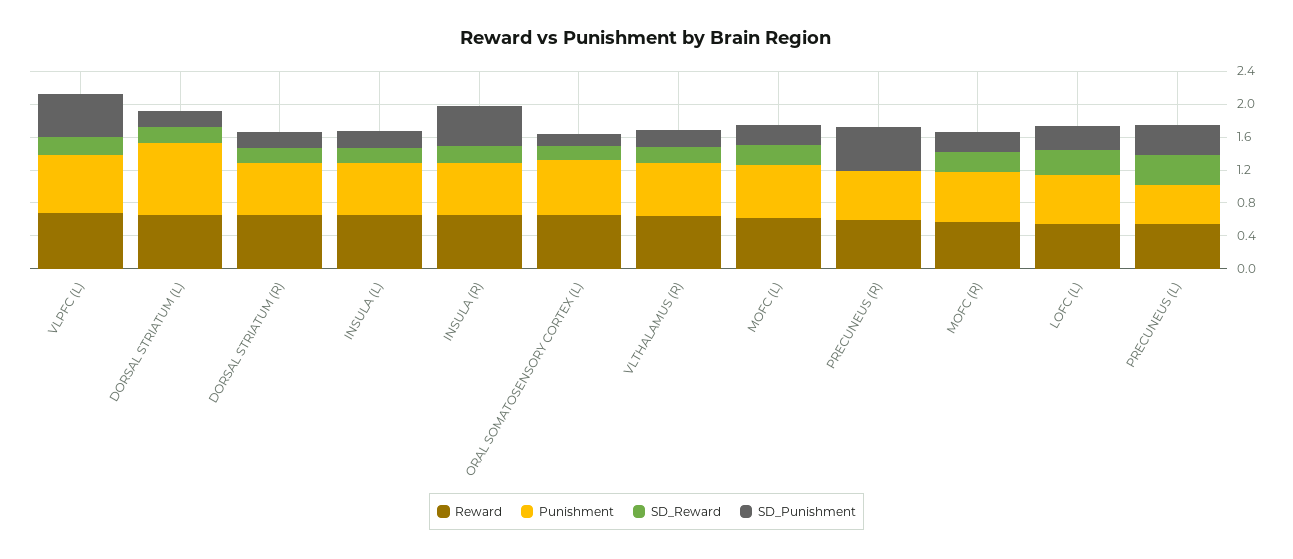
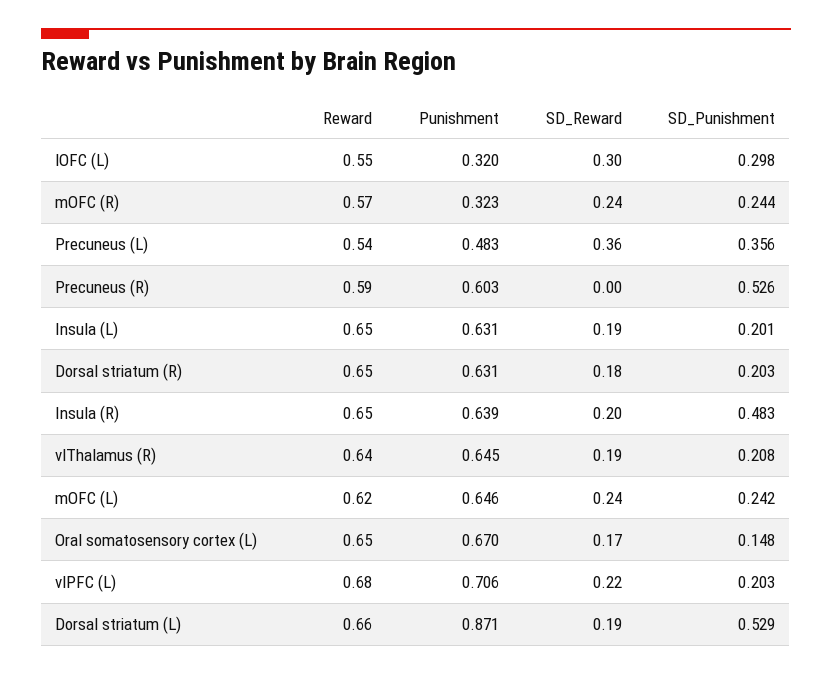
  {
    "Reward": {
      "VLPFC (L)": 0.68,
      "DORSAL STRIATUM (L)": 0.66,
      "DORSAL STRIATUM (R)": 0.65,
      "INSULA (L)": 0.65,
      "INSULA (R)": 0.65,
      "ORAL SOMATOSENSORY CORTEX (L)": 0.65,
      "VLTHALAMUS (R)": 0.64,
      "MOFC (L)": 0.62,
      "PRECUNEUS (R)": 0.59,
      "MOFC (R)": 0.57,
      "LOFC (L)": 0.55,
      "PRECUNEUS (L)": 0.54
    },
    "Punishment": {
      "VLPFC (L)": 0.706,
      "DORSAL STRIATUM (L)": 0.871,
      "DORSAL STRIATUM (R)": 0.631,
      "INSULA (L)": 0.631,
      "INSULA (R)": 0.639,
      "ORAL SOMATOSENSORY CORTEX (L)": 0.67,
      "VLTHALAMUS (R)": 0.645,
      "MOFC (L)": 0.646,
      "PRECUNEUS (R)": 0.603,
-     "MOFC (R)": 0.6,
+     "MOFC (R)": 0.323,
-     "LOFC (L)": 0.6,
+     "LOFC (L)": 0.32,
      "PRECUNEUS (L)": 0.483
    },
    "SD_Reward": {
      "VLPFC (L)": 0.22,
      "DORSAL STRIATUM (L)": 0.19,
      "DORSAL STRIATUM (R)": 0.18,
      "INSULA (L)": 0.19,
      "INSULA (R)": 0.2,
      "ORAL SOMATOSENSORY CORTEX (L)": 0.17,
      "VLTHALAMUS (R)": 0.19,
      "MOFC (L)": 0.24,
      "PRECUNEUS (R)": 0,
      "MOFC (R)": 0.24,
      "LOFC (L)": 0.3,
      "PRECUNEUS (L)": 0.36
    },
    "SD_Punishment": {
-     "VLPFC (L)": 0.5,
+     "VLPFC (L)": 0.203,
-     "DORSAL STRIATUM (L)": 0.2,
+     "DORSAL STRIATUM (L)": 0.529,
      "DORSAL STRIATUM (R)": 0.203,
      "INSULA (L)": 0.201,
      "INSULA (R)": 0.483,
      "ORAL SOMATOSENSORY CORTEX (L)": 0.148,
      "VLTHALAMUS (R)": 0.208,
      "MOFC (L)": 0.242,
      "PRECUNEUS (R)": 0.526,
      "MOFC (R)": 0.244,
      "LOFC (L)": 0.298,
      "PRECUNEUS (L)": 0.356
    }
  }

